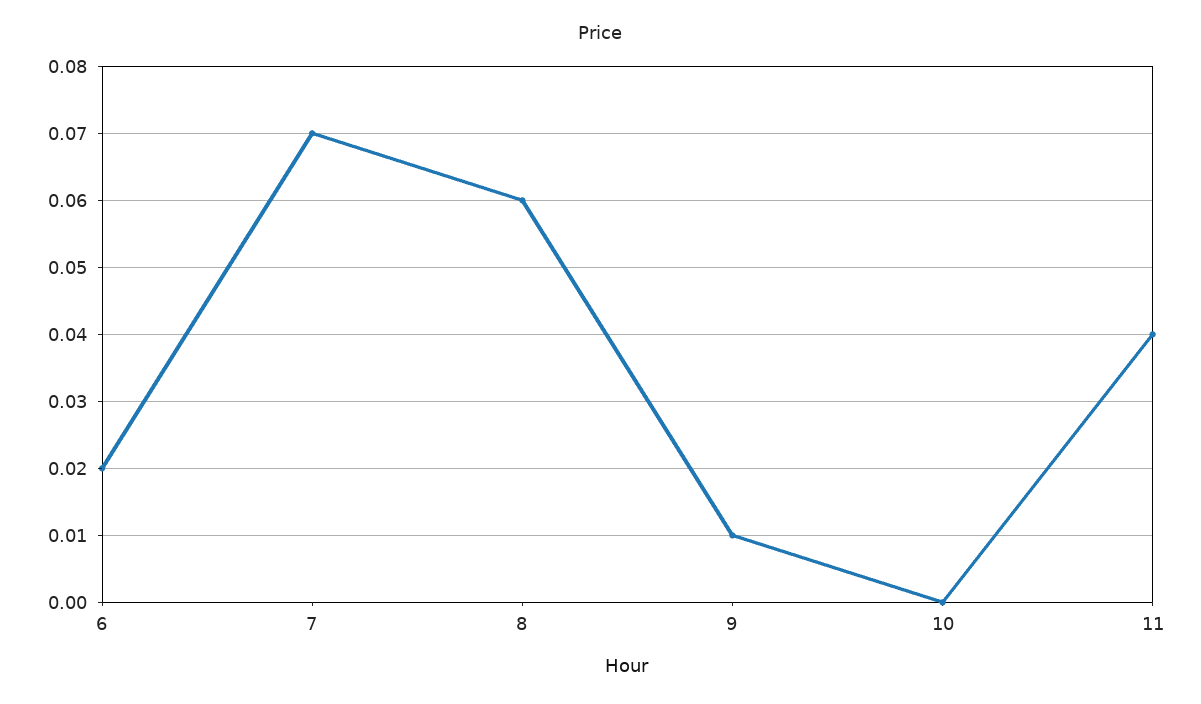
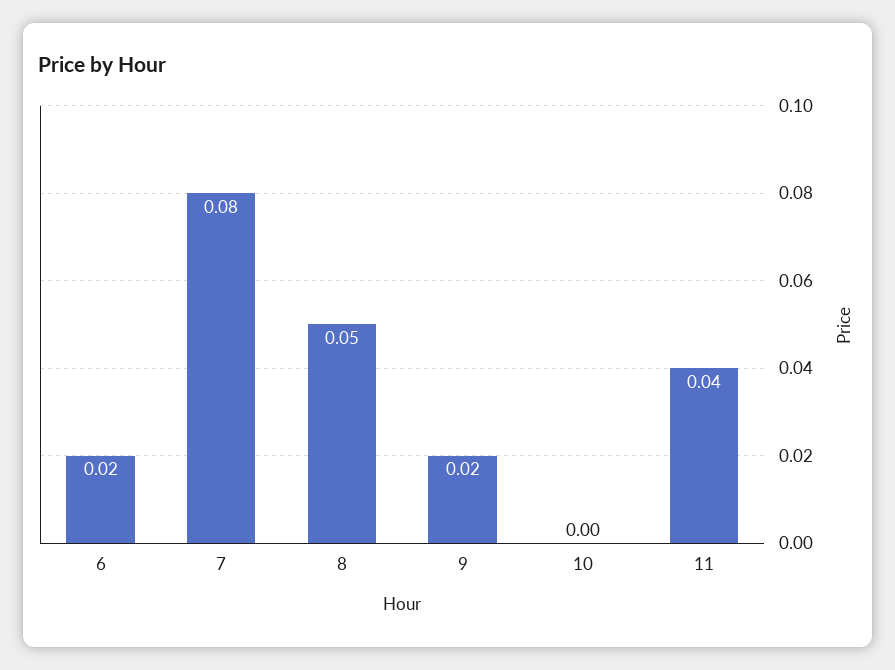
  {
    "6": 0.02,
-   "7": 0.07,
+   "7": 0.08,
-   "8": 0.06,
+   "8": 0.05,
-   "9": 0.01,
+   "9": 0.02,
    "10": 0,
    "11": 0.04
  }

